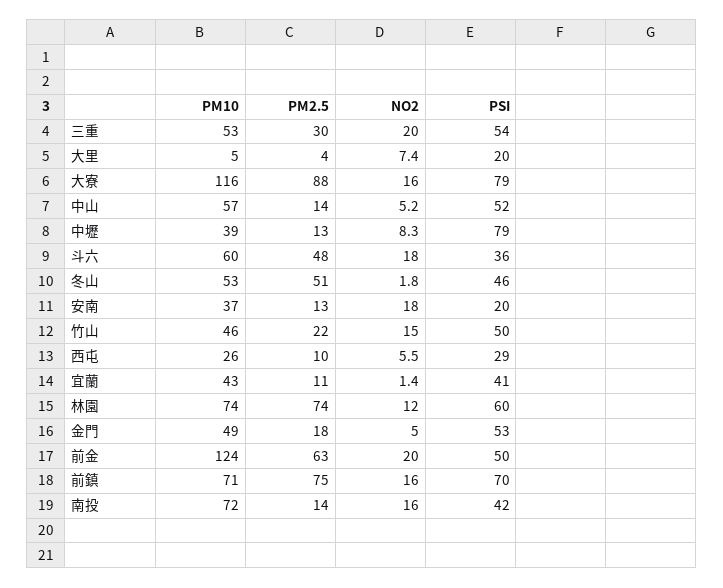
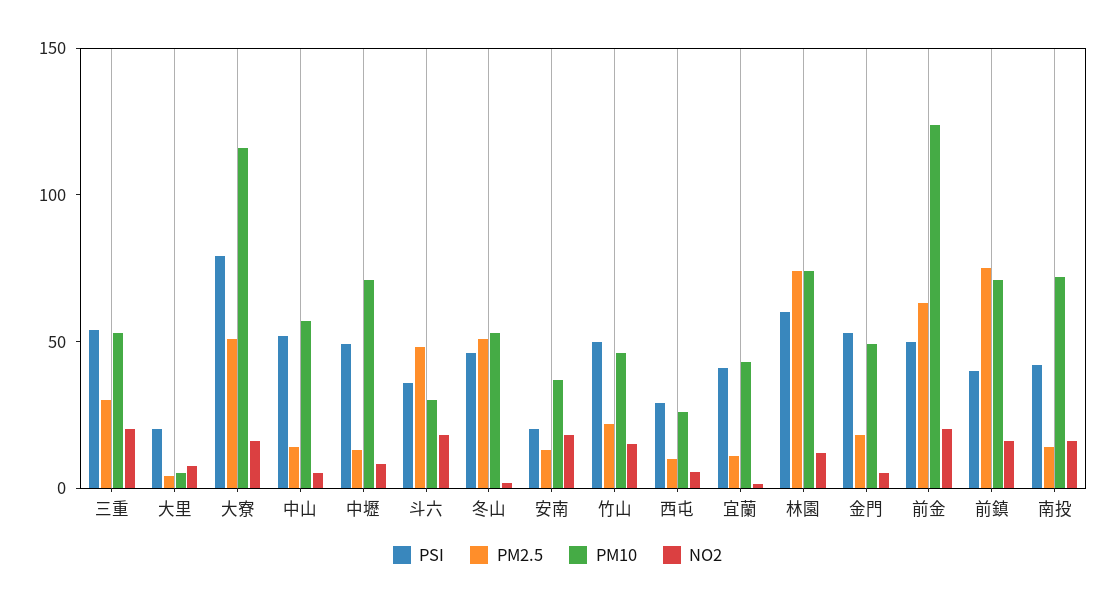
  {
    "PM10": {
      "三重": 53,
      "大里": 5,
      "大寮": 116,
      "中山": 57,
-     "中壢": 39,
+     "中壢": 70,
-     "斗六": 60,
+     "斗六": 30,
      "冬山": 53,
      "安南": 37,
      "竹山": 46,
      "西屯": 26,
      "宜蘭": 43,
      "林園": 74,
      "金門": 49,
      "前金": 124,
      "前鎮": 71,
      "南投": 72
    },
    "PM2.5": {
      "三重": 30,
      "大里": 4,
-     "大寮": 88,
+     "大寮": 50,
      "中山": 14,
      "中壢": 13,
      "斗六": 48,
      "冬山": 51,
      "安南": 13,
      "竹山": 22,
      "西屯": 10,
      "宜蘭": 11,
      "林園": 74,
      "金門": 18,
      "前金": 63,
      "前鎮": 75,
      "南投": 14
    },
    "NO2": {
      "三重": 20,
      "大里": 7.4,
      "大寮": 16,
      "中山": 5.2,
      "中壢": 8.3,
      "斗六": 18,
      "冬山": 1.8,
      "安南": 18,
      "竹山": 15,
      "西屯": 5.5,
      "宜蘭": 1.4,
      "林園": 12,
      "金門": 5,
      "前金": 20,
      "前鎮": 16,
      "南投": 16
    },
    "PSI": {
      "三重": 54,
      "大里": 20,
      "大寮": 79,
      "中山": 52,
-     "中壢": 79,
+     "中壢": 50,
      "斗六": 36,
      "冬山": 46,
      "安南": 20,
      "竹山": 50,
      "西屯": 29,
      "宜蘭": 41,
      "林園": 60,
      "金門": 53,
      "前金": 50,
-     "前鎮": 70,
+     "前鎮": 40,
      "南投": 42
    }
  }

